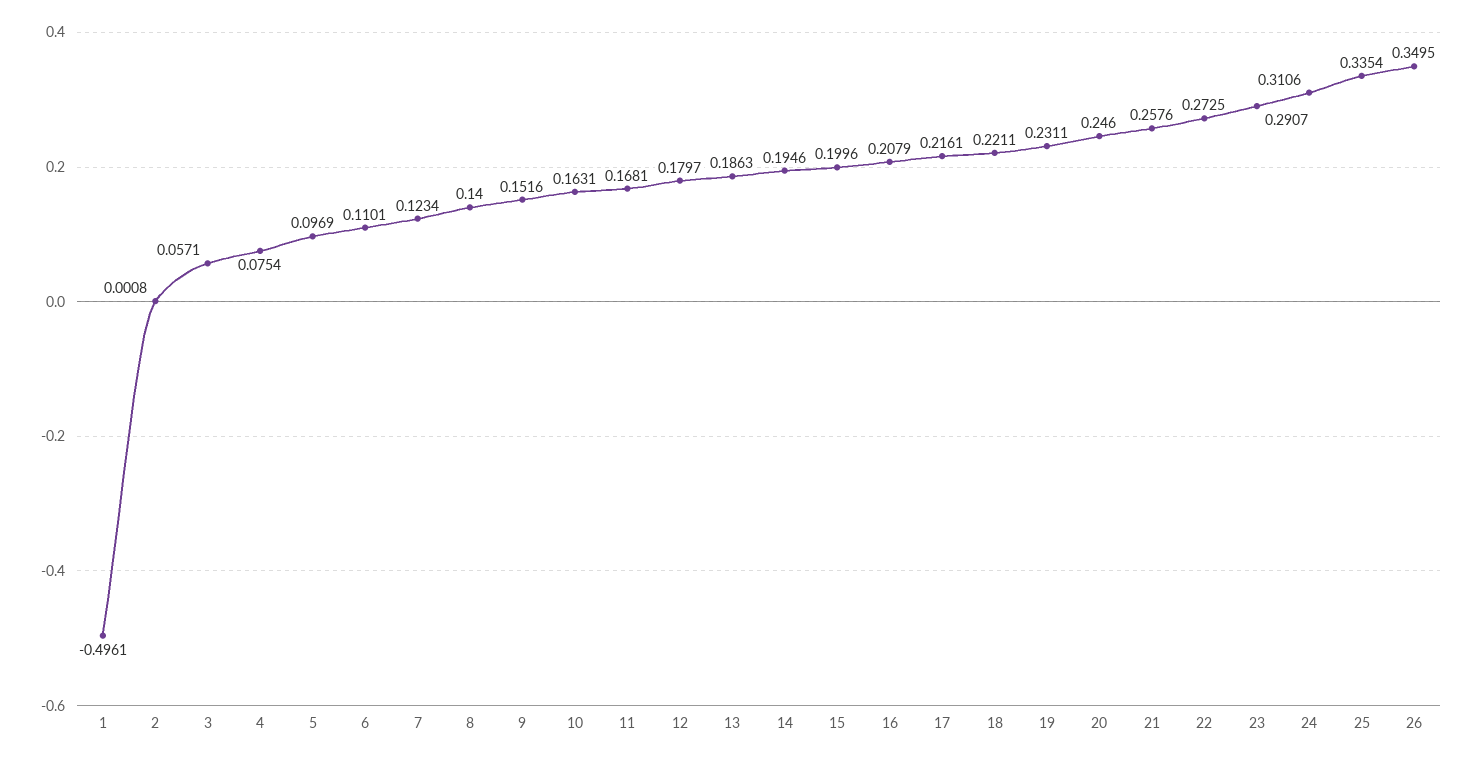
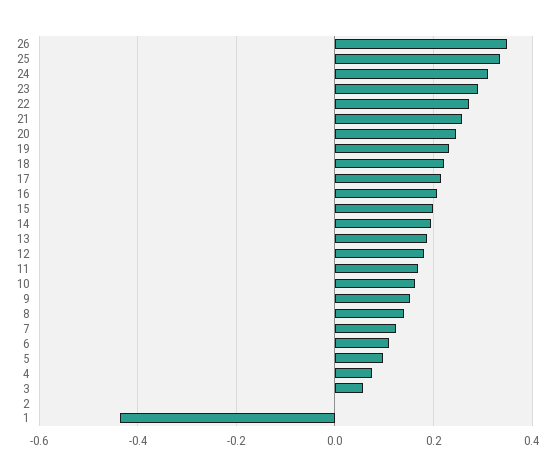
  {
-   "1": -0.4961,
+   "1": -0.44,
    "2": 0.0008,
    "3": 0.0571,
    "4": 0.0754,
    "5": 0.0969,
    "6": 0.1101,
    "7": 0.1234,
    "8": 0.14,
    "9": 0.1516,
    "10": 0.1631,
    "11": 0.1681,
    "12": 0.1797,
    "13": 0.1863,
    "14": 0.1946,
    "15": 0.1996,
    "16": 0.2079,
    "17": 0.2161,
    "18": 0.2211,
    "19": 0.2311,
    "20": 0.246,
    "21": 0.2576,
    "22": 0.2725,
    "23": 0.2907,
    "24": 0.3106,
    "25": 0.3354,
    "26": 0.3495
  }

